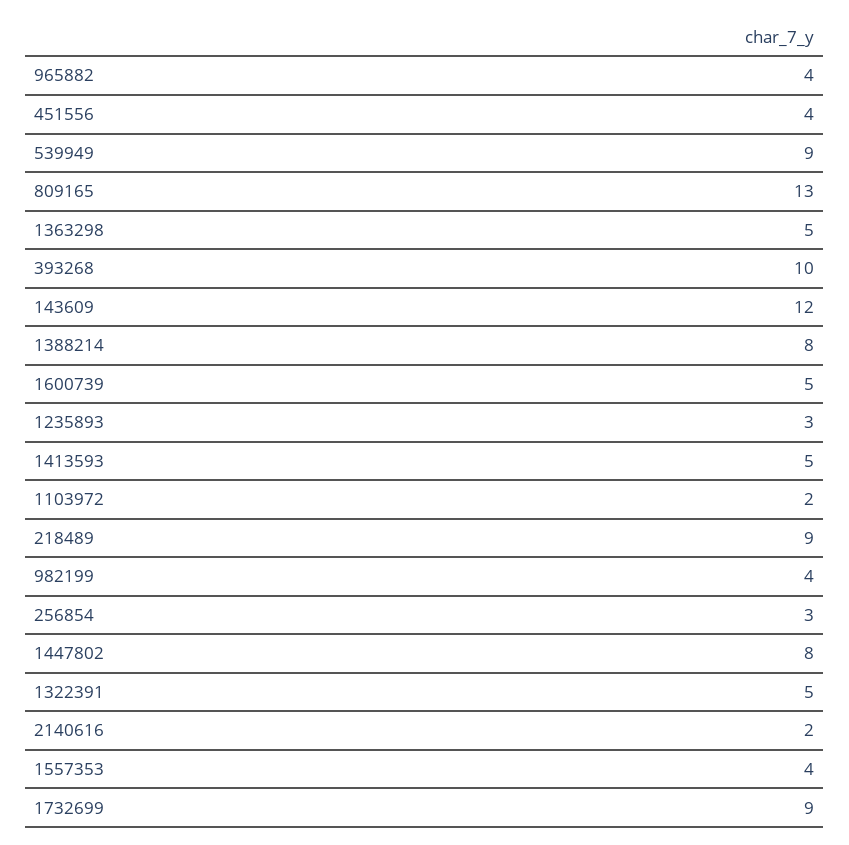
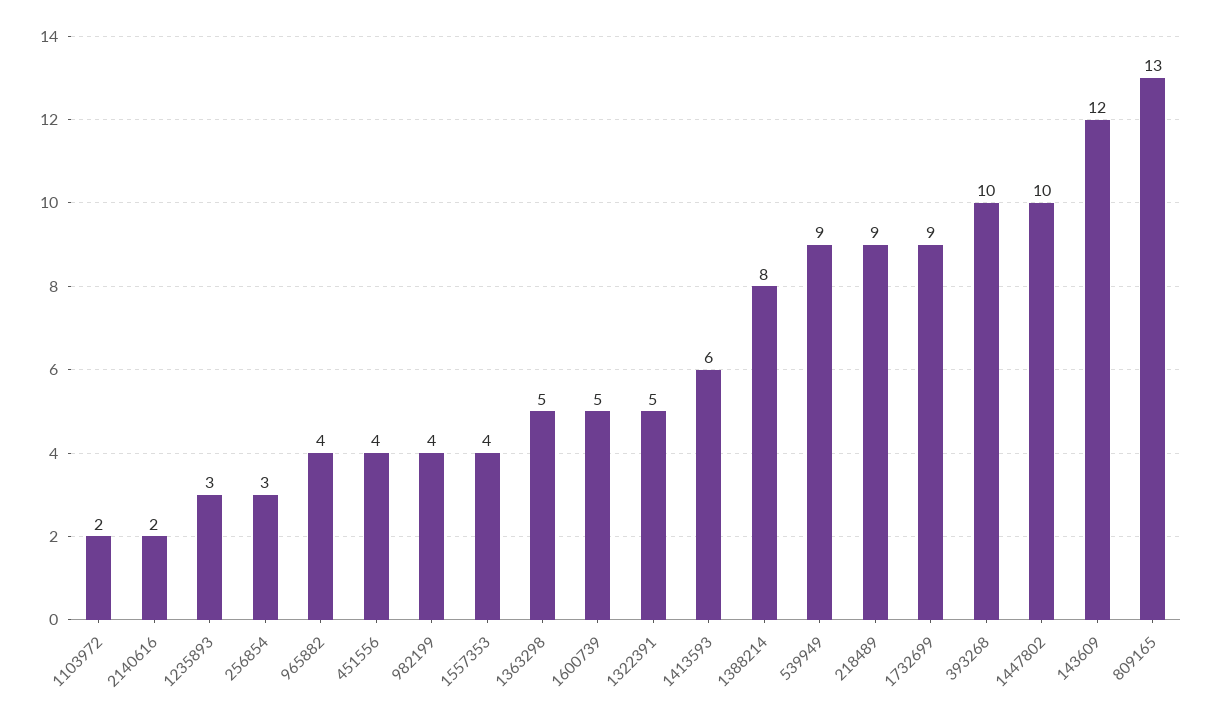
  {
    "965882": 4,
    "451556": 4,
    "539949": 9,
    "809165": 13,
    "1363298": 5,
    "393268": 10,
    "143609": 12,
    "1388214": 8,
    "1600739": 5,
    "1235893": 3,
-   "1413593": 5,
+   "1413593": 6,
    "1103972": 2,
    "218489": 9,
    "982199": 4,
    "256854": 3,
-   "1447802": 8,
+   "1447802": 10,
    "1322391": 5,
    "2140616": 2,
    "1557353": 4,
    "1732699": 9
  }

